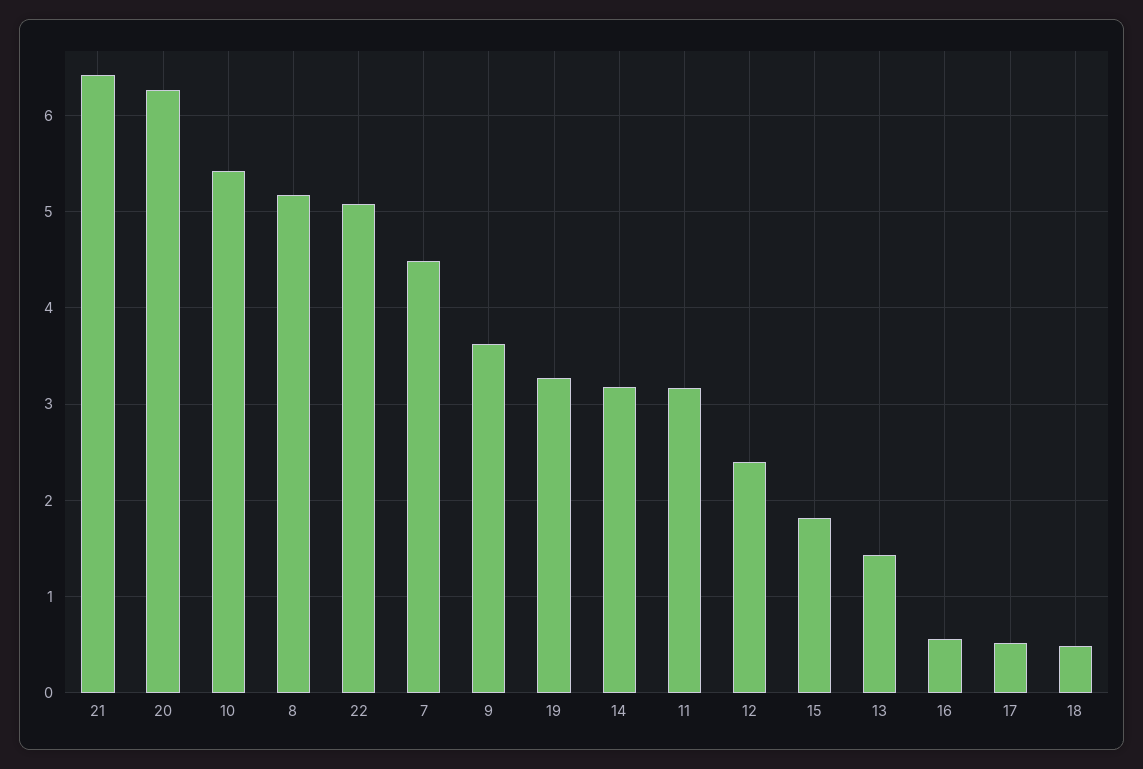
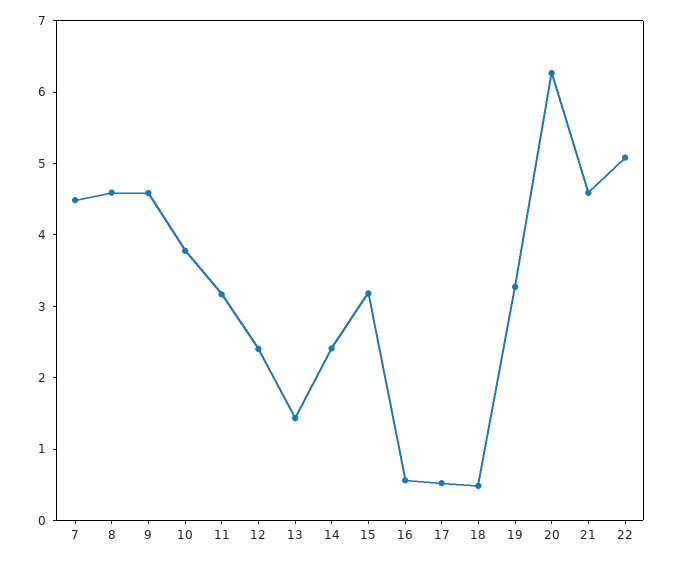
  {
-   "21": 6.4,
+   "21": 4.6,
    "20": 6.3,
-   "10": 5.4,
+   "10": 3.8,
-   "8": 5.2,
+   "8": 4.6,
    "22": 5.1,
    "7": 4.5,
-   "9": 3.6,
+   "9": 4.6,
    "19": 3.3,
-   "14": 3.2,
+   "14": 2.4,
    "11": 3.2,
    "12": 2.4,
-   "15": 1.8,
+   "15": 3.2,
    "13": 1.4,
    "16": 0.6,
    "17": 0.5,
    "18": 0.5
  }

